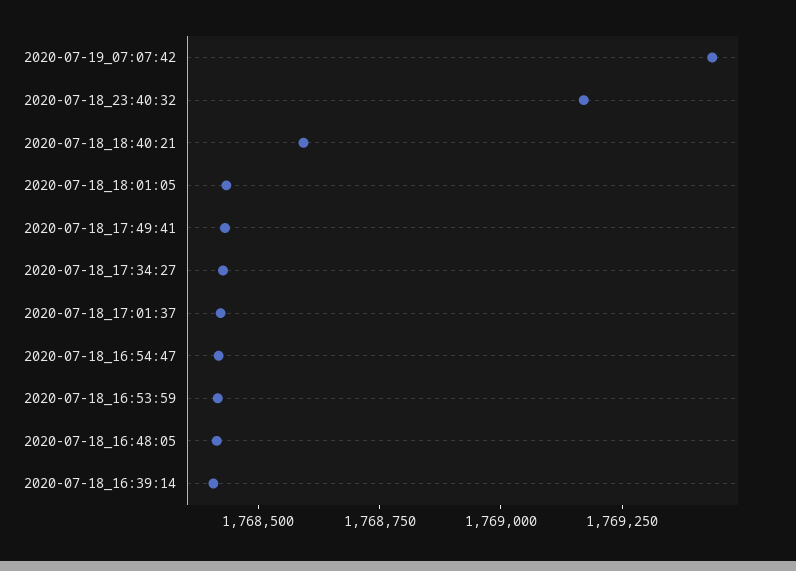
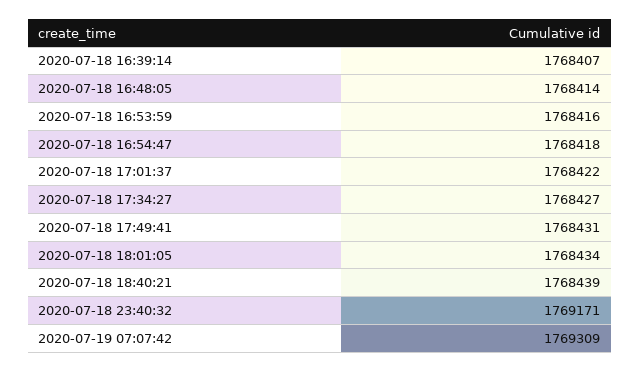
  {
-   "2020-07-19_07:07:42": 1769450,
+   "2020-07-19_07:07:42": 1769309,
    "2020-07-18_23:40:32": 1769171,
-   "2020-07-18_18:40:21": 1768600,
+   "2020-07-18_18:40:21": 1768439,
    "2020-07-18_18:01:05": 1768434,
    "2020-07-18_17:49:41": 1768431,
    "2020-07-18_17:34:27": 1768427,
    "2020-07-18_17:01:37": 1768422,
    "2020-07-18_16:54:47": 1768418,
    "2020-07-18_16:53:59": 1768416,
    "2020-07-18_16:48:05": 1768414,
    "2020-07-18_16:39:14": 1768407
  }

